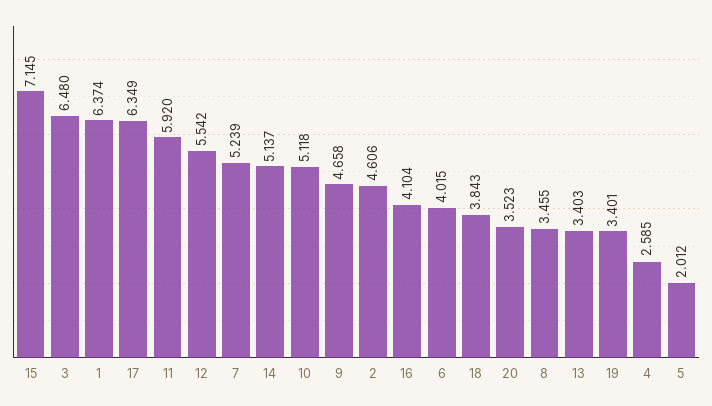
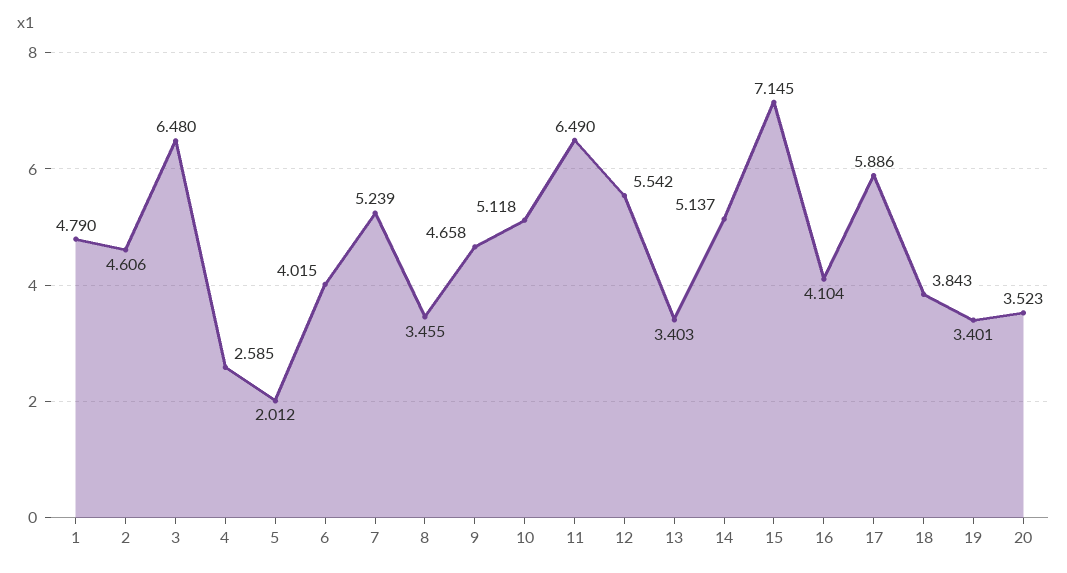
  {
    "15": 7.145,
    "3": 6.48,
-   "1": 6.374,
+   "1": 4.79,
-   "17": 6.349,
+   "17": 5.886,
-   "11": 5.92,
+   "11": 6.49,
    "12": 5.542,
    "7": 5.239,
    "14": 5.137,
    "10": 5.118,
    "9": 4.658,
    "2": 4.606,
    "16": 4.104,
    "6": 4.015,
    "18": 3.843,
    "20": 3.523,
    "8": 3.455,
    "13": 3.403,
    "19": 3.401,
    "4": 2.585,
    "5": 2.012
  }

